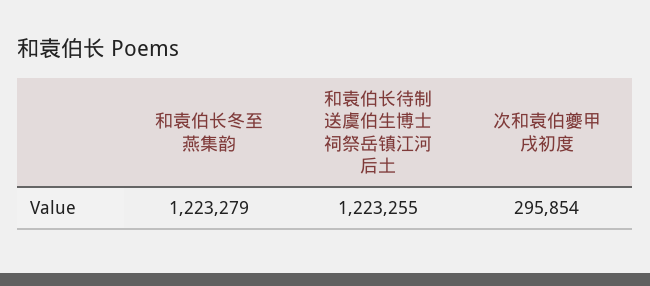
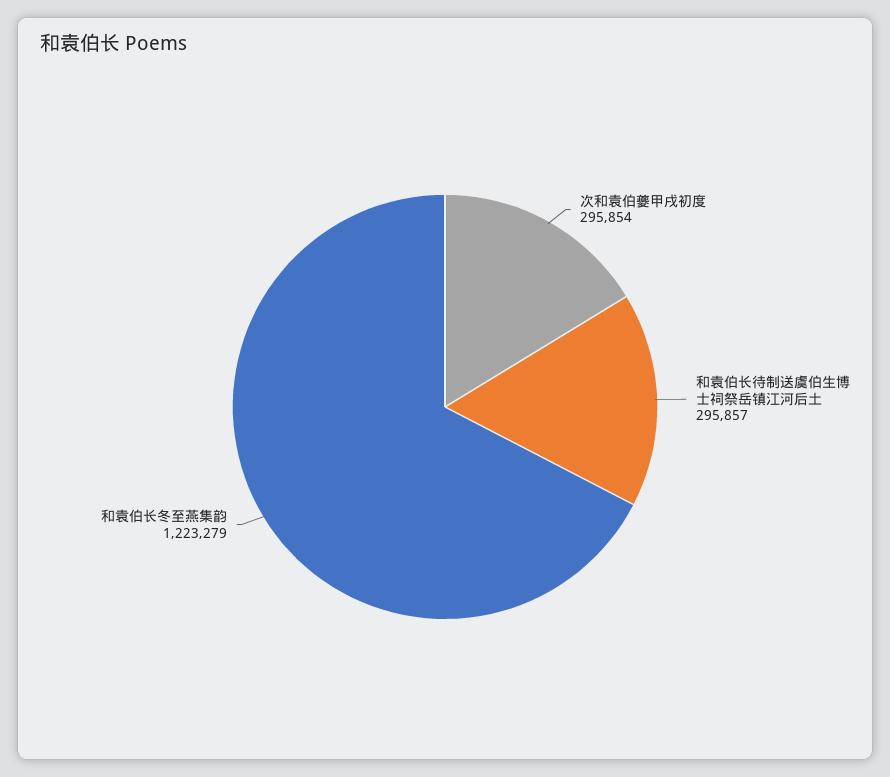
  {
    "和袁伯长冬至燕集韵": 1223279,
-   "和袁伯长待制送虞伯生博士祠祭岳镇江河后土": 1223255,
+   "和袁伯长待制送虞伯生博士祠祭岳镇江河后土": 295857,
    "次和袁伯夔甲戌初度": 295854
  }

